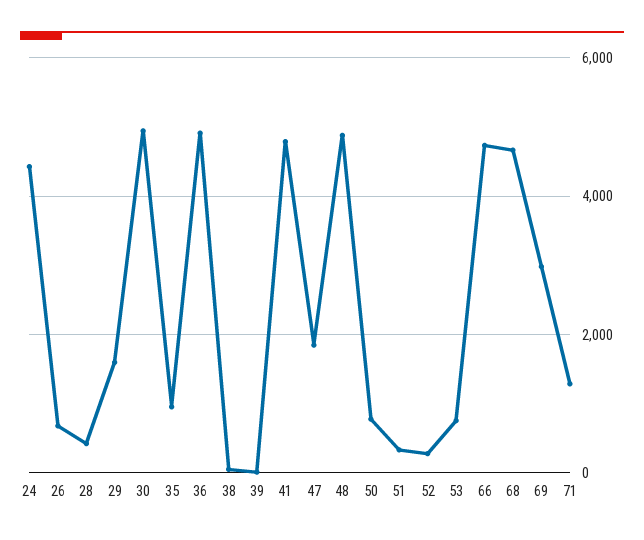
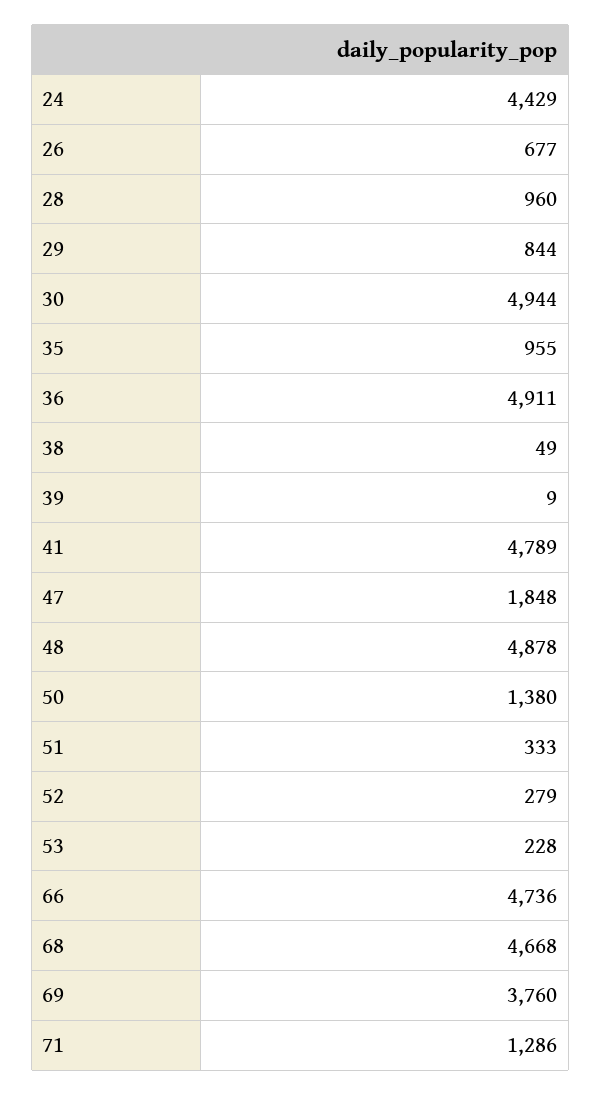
  {
    "24": 4429,
    "26": 677,
-   "28": 400,
+   "28": 960,
-   "29": 1600,
+   "29": 844,
    "30": 4944,
    "35": 955,
    "36": 4911,
    "38": 49,
    "39": 9,
    "41": 4789,
    "47": 1848,
    "48": 4878,
-   "50": 800,
+   "50": 1380,
    "51": 333,
    "52": 279,
-   "53": 800,
+   "53": 228,
    "66": 4736,
    "68": 4668,
-   "69": 3000,
+   "69": 3760,
    "71": 1286
  }

